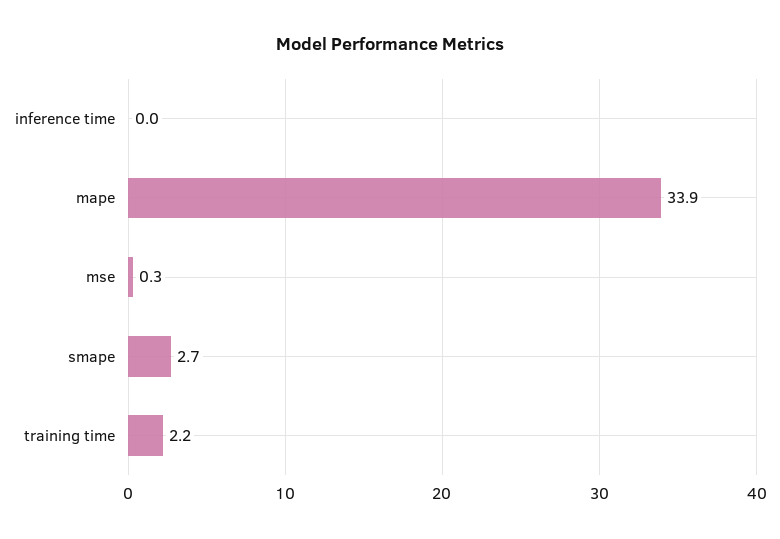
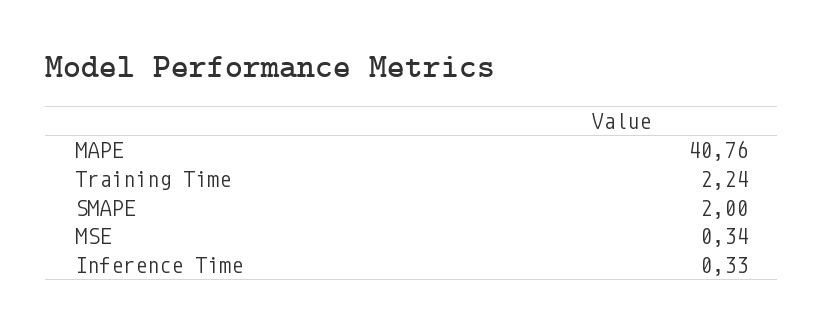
  {
-   "inference time": 0,
+   "inference time": 0.33,
-   "mape": 33.9,
+   "mape": 40.76,
    "mse": 0.34,
-   "smape": 2.7,
+   "smape": 2,
    "training time": 2.24
  }

